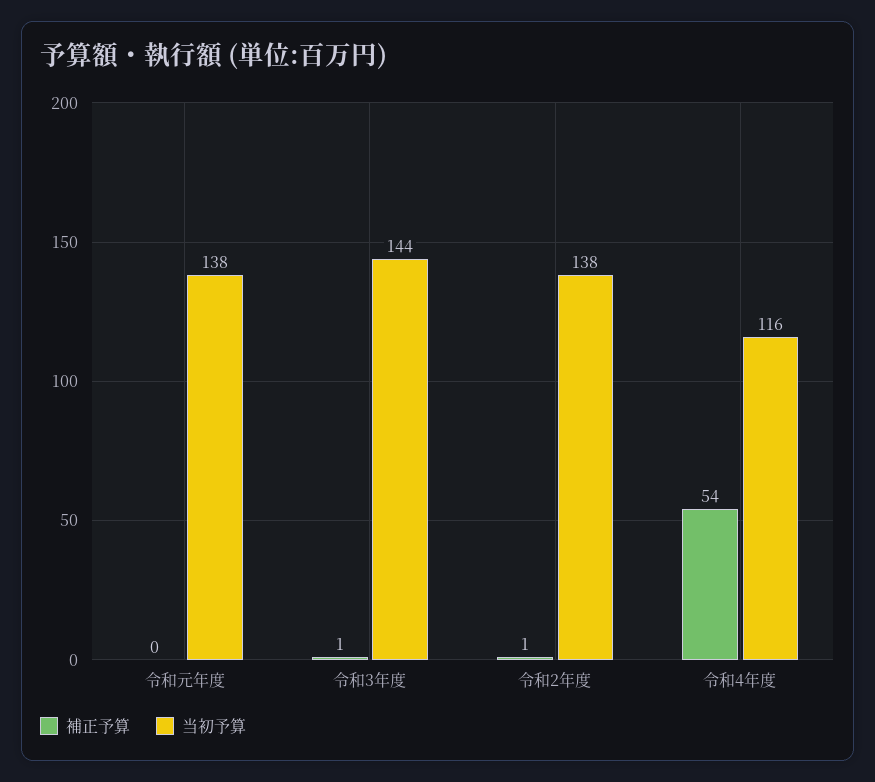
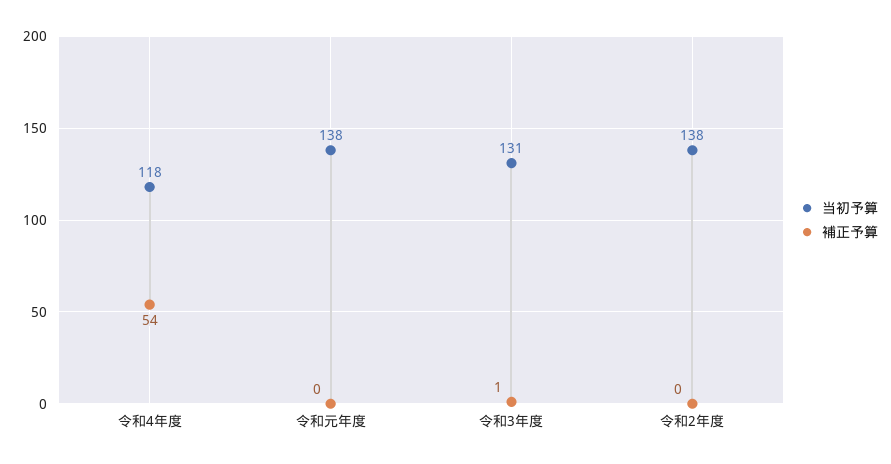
  {
    "補正予算": {
      "令和元年度": 0,
      "令和3年度": 1,
-     "令和2年度": 1,
+     "令和2年度": 0,
      "令和4年度": 54
    },
    "当初予算": {
      "令和元年度": 138,
-     "令和3年度": 144,
+     "令和3年度": 131,
      "令和2年度": 138,
-     "令和4年度": 116
+     "令和4年度": 118
    }
  }

